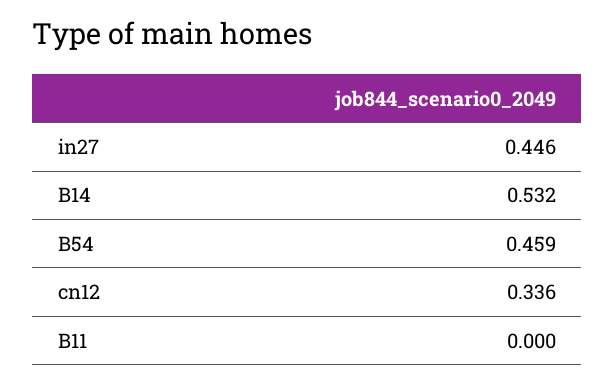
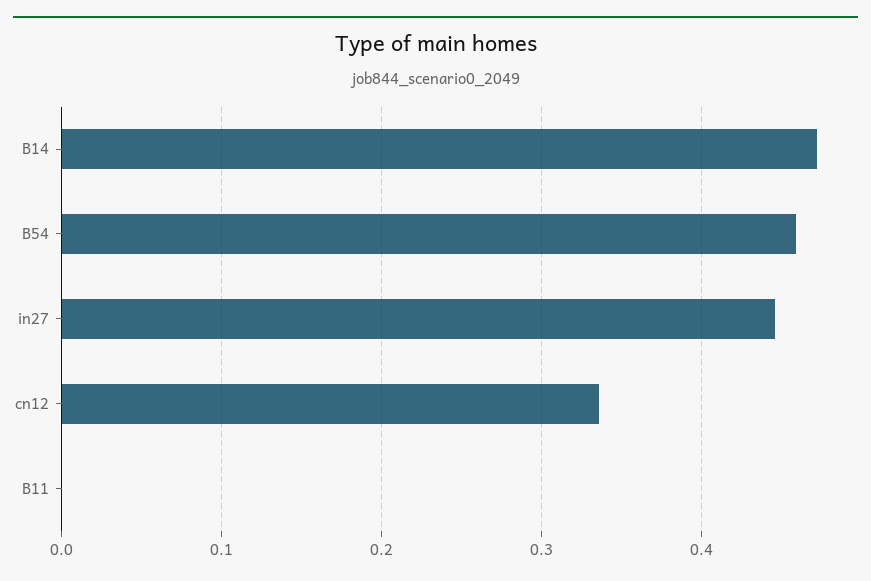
  {
    "in27": 0.446,
-   "B14": 0.532,
+   "B14": 0.47,
    "B54": 0.459,
    "cn12": 0.336,
    "B11": 0
  }

